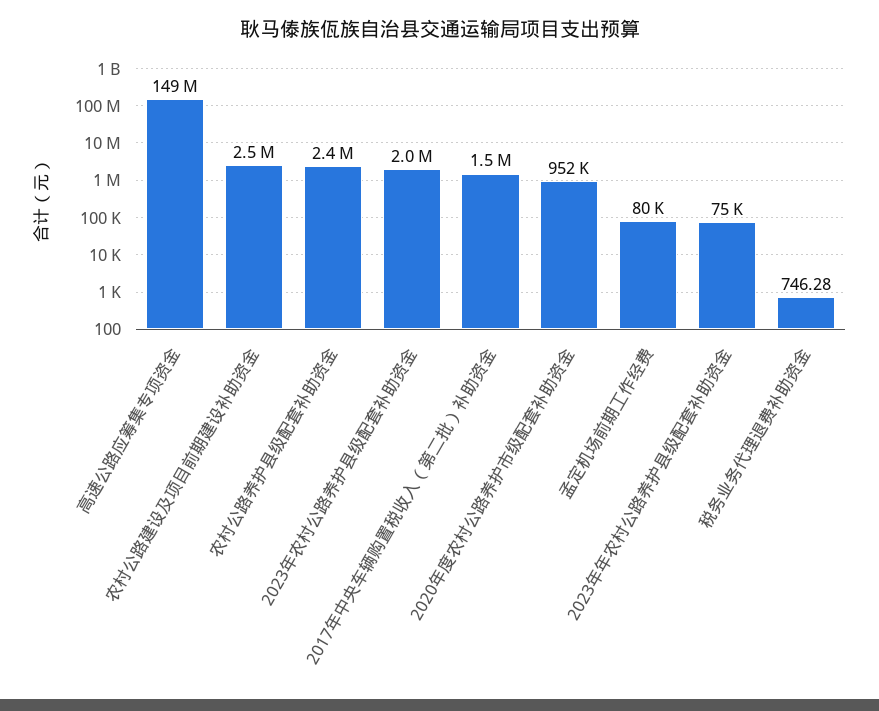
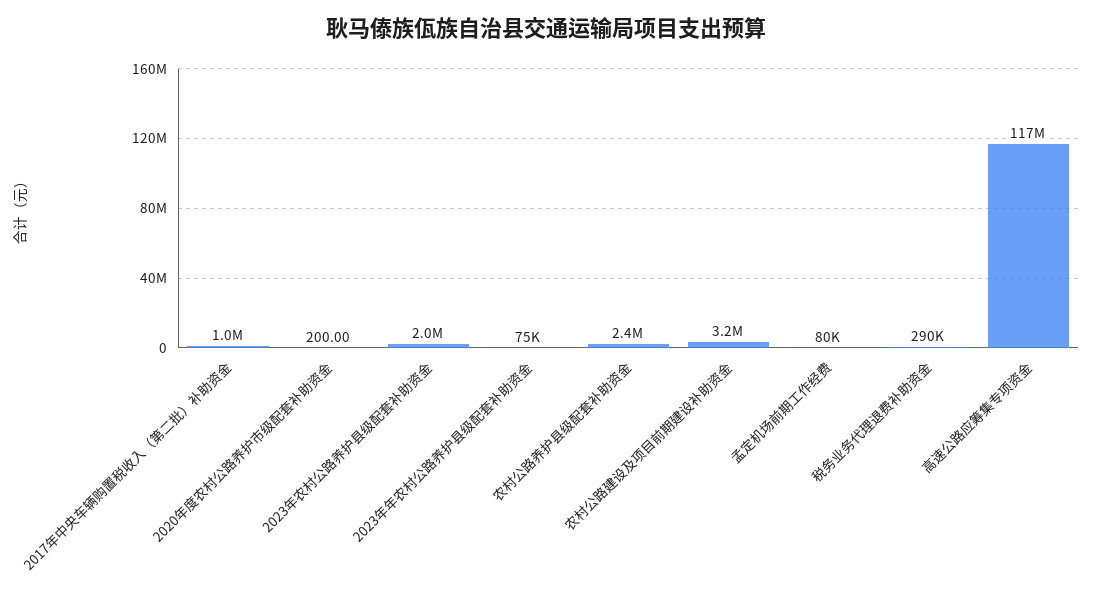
  {
-   "高速公路应筹集专项资金": 149000000,
+   "高速公路应筹集专项资金": 117000000,
-   "农村公路建设及项目前期建设补助资金": 2500000,
+   "农村公路建设及项目前期建设补助资金": 3200000,
    "农村公路养护县级配套补助资金": 2400000,
    "2023年农村公路养护县级配套补助资金": 2000000,
-   "2017年中央车辆购置税收入（第二批）补助资金": 1500000,
+   "2017年中央车辆购置税收入（第二批）补助资金": 1000000,
-   "2020年度农村公路养护市级配套补助资金": 952000,
+   "2020年度农村公路养护市级配套补助资金": 200,
    "孟定机场前期工作经费": 80000,
    "2023年年农村公路养护县级配套补助资金": 75000,
-   "税务业务代理退费补助资金": 746.28
+   "税务业务代理退费补助资金": 290000
  }

